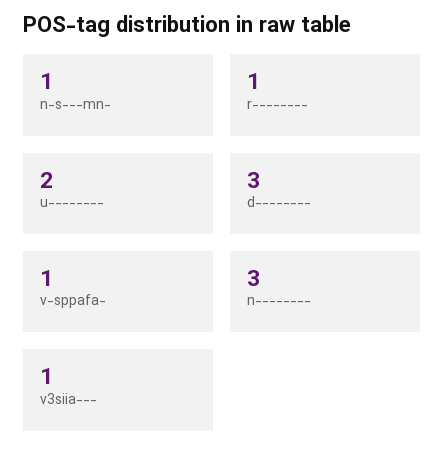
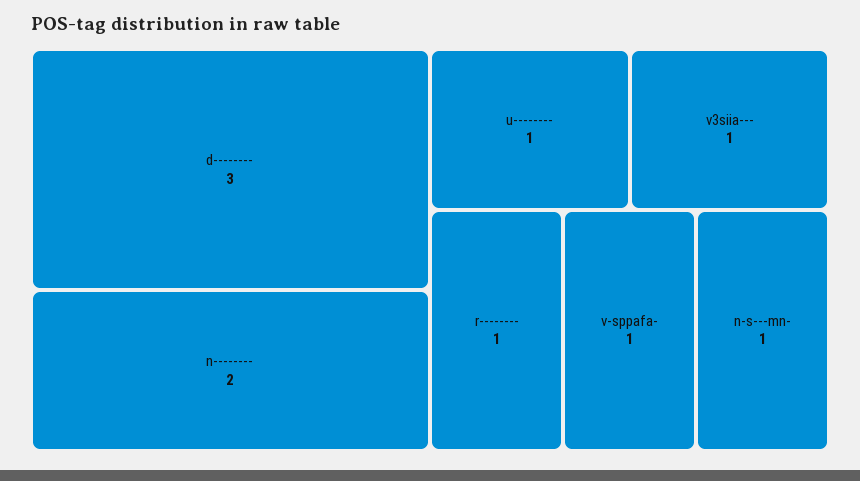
  {
    "n-s---mn-": 1,
    "r--------": 1,
-   "u--------": 2,
+   "u--------": 1,
    "d--------": 3,
    "v-sppafa-": 1,
-   "n--------": 3,
+   "n--------": 2,
    "v3siia---": 1
  }

